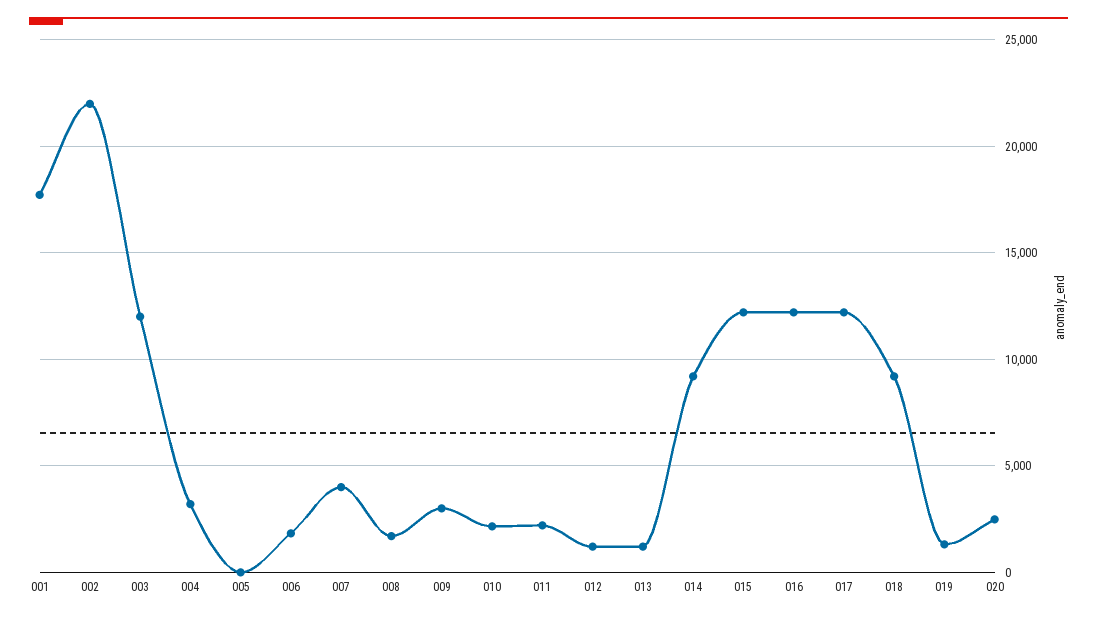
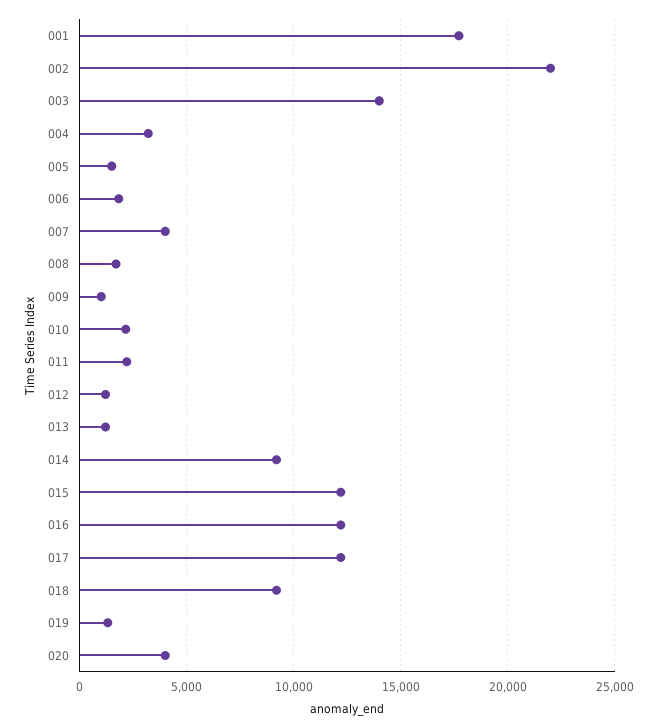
  {
    "001": 17500,
    "002": 22000,
-   "003": 12000,
+   "003": 14000,
    "004": 3000,
-   "005": 0,
+   "005": 1500,
    "006": 2000,
    "007": 4000,
    "008": 1500,
-   "009": 3000,
+   "009": 1000,
    "010": 2000,
    "011": 2000,
    "012": 1000,
    "013": 1000,
    "014": 9000,
    "015": 12000,
    "016": 12000,
    "017": 12000,
    "018": 9000,
    "019": 1500,
-   "020": 2500
+   "020": 4000
  }

